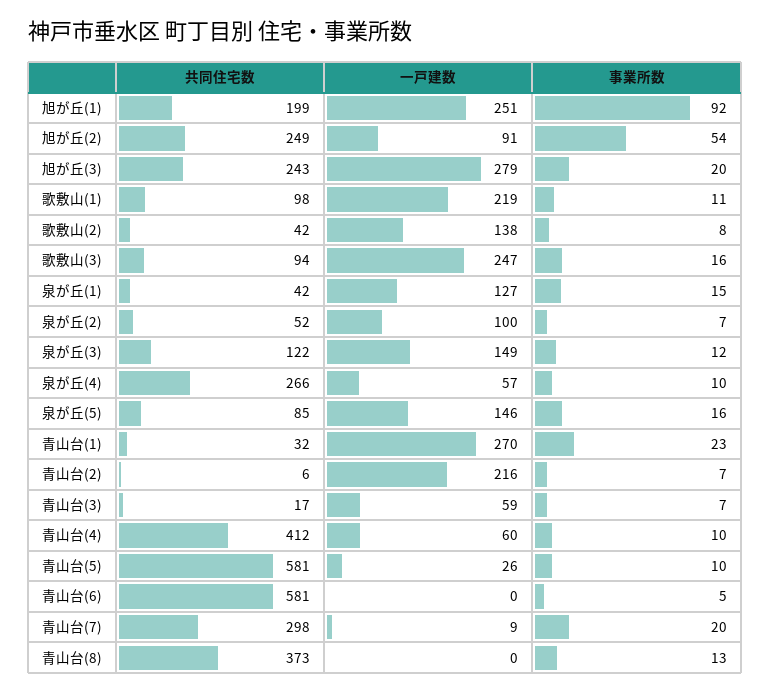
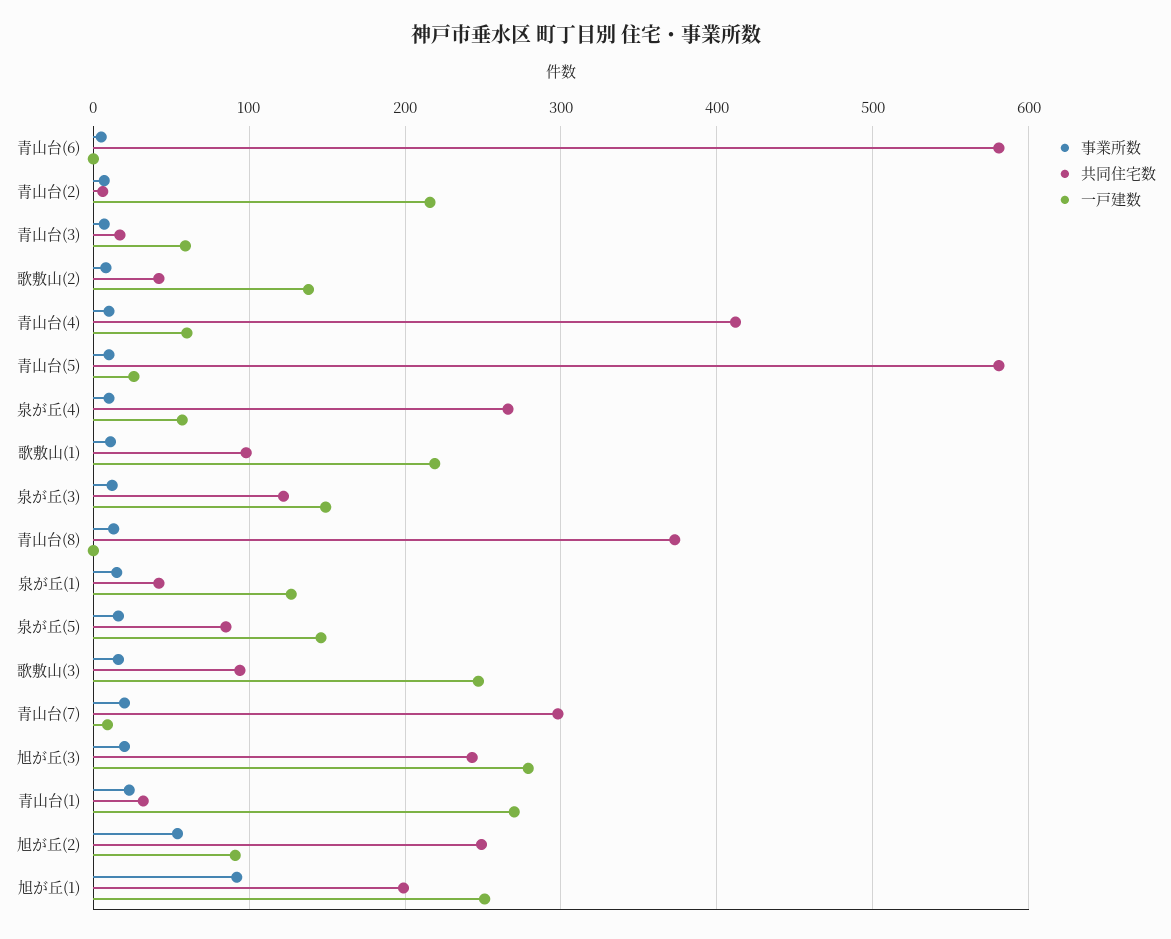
  {
    "共同住宅数": {
      "旭が丘(1)": 199,
      "旭が丘(2)": 249,
      "旭が丘(3)": 243,
      "歌敷山(1)": 98,
      "歌敷山(2)": 42,
      "歌敷山(3)": 94,
      "泉が丘(1)": 42,
-     "泉が丘(2)": 52,
      "泉が丘(3)": 122,
      "泉が丘(4)": 266,
      "泉が丘(5)": 85,
      "青山台(1)": 32,
      "青山台(2)": 6,
      "青山台(3)": 17,
      "青山台(4)": 412,
      "青山台(5)": 581,
      "青山台(6)": 581,
      "青山台(7)": 298,
      "青山台(8)": 373
    },
    "一戸建数": {
      "旭が丘(1)": 251,
      "旭が丘(2)": 91,
      "旭が丘(3)": 279,
      "歌敷山(1)": 219,
      "歌敷山(2)": 138,
      "歌敷山(3)": 247,
      "泉が丘(1)": 127,
-     "泉が丘(2)": 100,
      "泉が丘(3)": 149,
      "泉が丘(4)": 57,
      "泉が丘(5)": 146,
      "青山台(1)": 270,
      "青山台(2)": 216,
      "青山台(3)": 59,
      "青山台(4)": 60,
      "青山台(5)": 26,
      "青山台(6)": 0,
      "青山台(7)": 9,
      "青山台(8)": 0
    },
    "事業所数": {
      "旭が丘(1)": 92,
      "旭が丘(2)": 54,
      "旭が丘(3)": 20,
      "歌敷山(1)": 11,
      "歌敷山(2)": 8,
      "歌敷山(3)": 16,
      "泉が丘(1)": 15,
-     "泉が丘(2)": 7,
      "泉が丘(3)": 12,
      "泉が丘(4)": 10,
      "泉が丘(5)": 16,
      "青山台(1)": 23,
      "青山台(2)": 7,
      "青山台(3)": 7,
      "青山台(4)": 10,
      "青山台(5)": 10,
      "青山台(6)": 5,
      "青山台(7)": 20,
      "青山台(8)": 13
    }
  }

